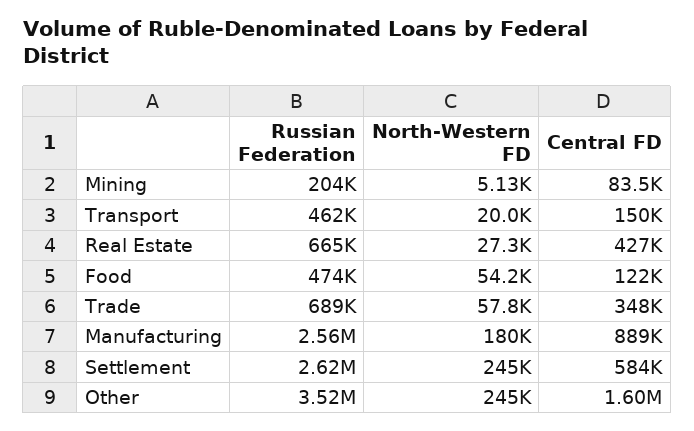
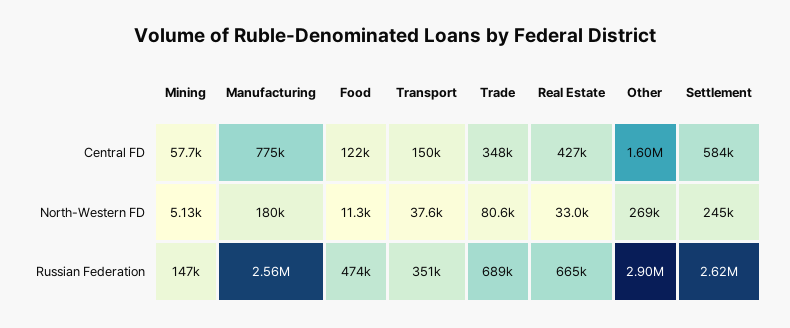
  {
    "Russian Federation": {
-     "Mining": 204000,
+     "Mining": 147000,
-     "Transport": 462000,
+     "Transport": 351000,
      "Real Estate": 665000,
      "Food": 474000,
      "Trade": 689000,
      "Manufacturing": 2560000,
      "Settlement": 2620000,
-     "Other": 3520000
+     "Other": 2900000
    },
    "North-Western FD": {
      "Mining": 5130,
-     "Transport": 20000,
+     "Transport": 37600,
-     "Real Estate": 27300,
+     "Real Estate": 33000,
-     "Food": 54200,
+     "Food": 11300,
-     "Trade": 57800,
+     "Trade": 80600,
      "Manufacturing": 180000,
      "Settlement": 245000,
-     "Other": 245000
+     "Other": 269000
    },
    "Central FD": {
-     "Mining": 83500,
+     "Mining": 57700,
      "Transport": 150000,
      "Real Estate": 427000,
      "Food": 122000,
      "Trade": 348000,
-     "Manufacturing": 889000,
+     "Manufacturing": 775000,
      "Settlement": 584000,
      "Other": 1600000
    }
  }

